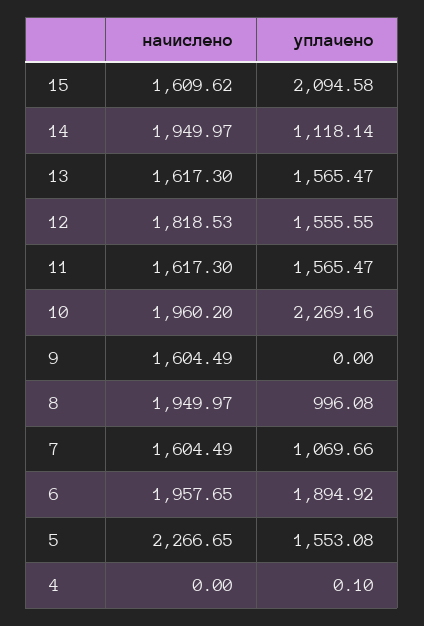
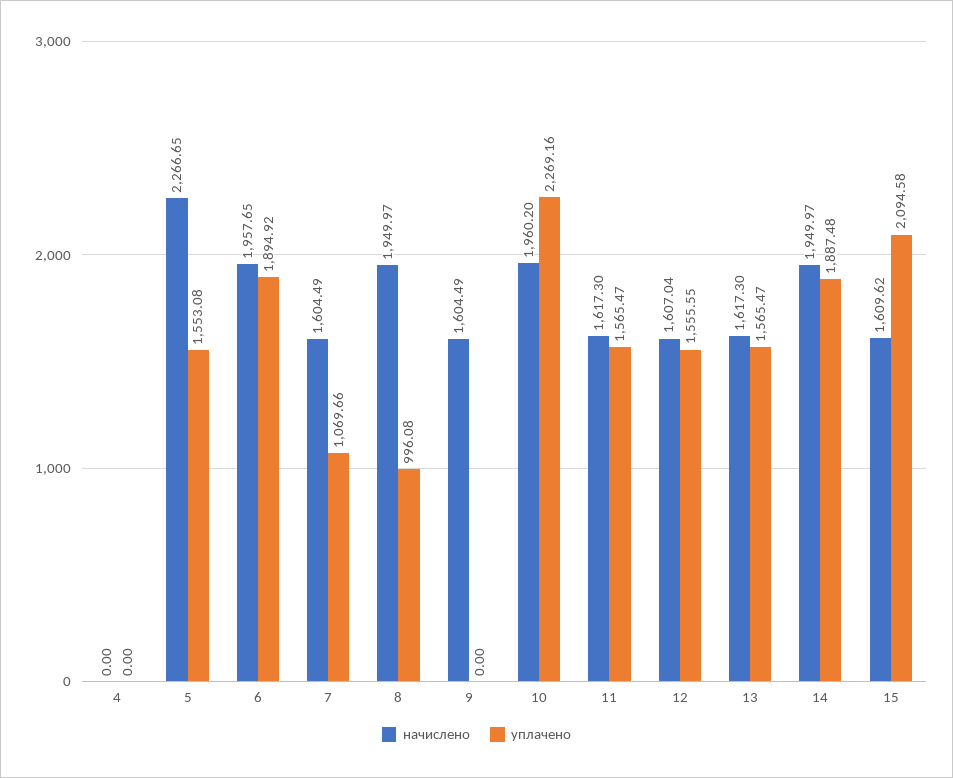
  {
    "начислено": {
      "15": 1609.62,
      "14": 1949.97,
      "13": 1617.3,
-     "12": 1818.53,
+     "12": 1607.04,
      "11": 1617.3,
      "10": 1960.2,
      "9": 1604.49,
      "8": 1949.97,
      "7": 1604.49,
      "6": 1957.65,
      "5": 2266.65,
      "4": 0
    },
    "уплачено": {
      "15": 2094.58,
-     "14": 1118.14,
+     "14": 1887.48,
      "13": 1565.47,
      "12": 1555.55,
      "11": 1565.47,
      "10": 2269.16,
      "9": 0,
      "8": 996.08,
      "7": 1069.66,
      "6": 1894.92,
      "5": 1553.08,
-     "4": 0.1
+     "4": 0
    }
  }

